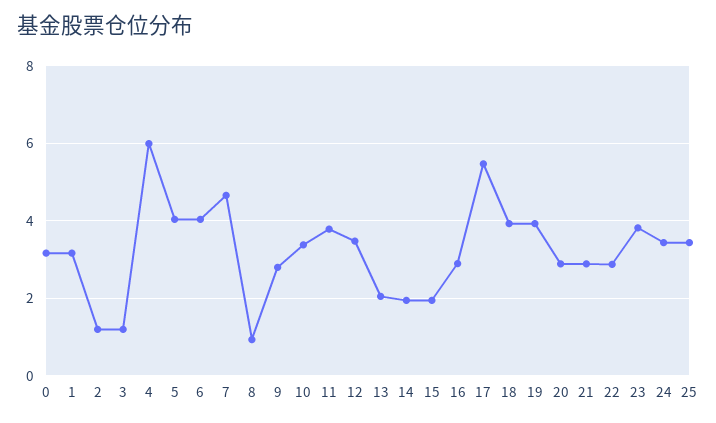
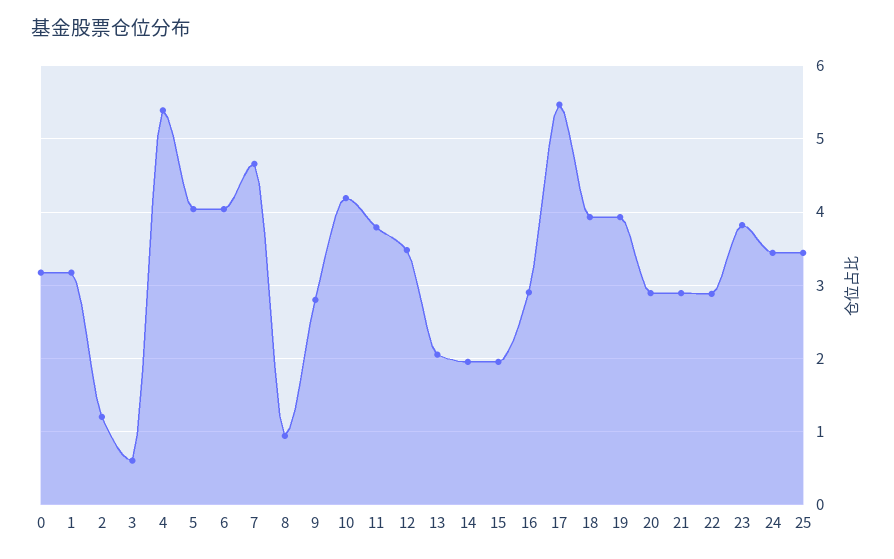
  {
    "0": 3.2,
    "1": 3.2,
    "2": 1.2,
-   "3": 1.2,
+   "3": 0.6,
-   "4": 6,
+   "4": 5.4,
    "5": 4,
    "6": 4,
    "7": 4.7,
    "8": 0.9,
    "9": 2.8,
-   "10": 3.4,
+   "10": 4.2,
    "11": 3.8,
    "12": 3.5,
    "13": 2.1,
    "14": 2,
    "15": 2,
    "16": 2.9,
    "17": 5.5,
    "18": 3.9,
    "19": 3.9,
    "20": 2.9,
    "21": 2.9,
    "22": 2.9,
    "23": 3.8,
    "24": 3.4,
    "25": 3.4
  }

